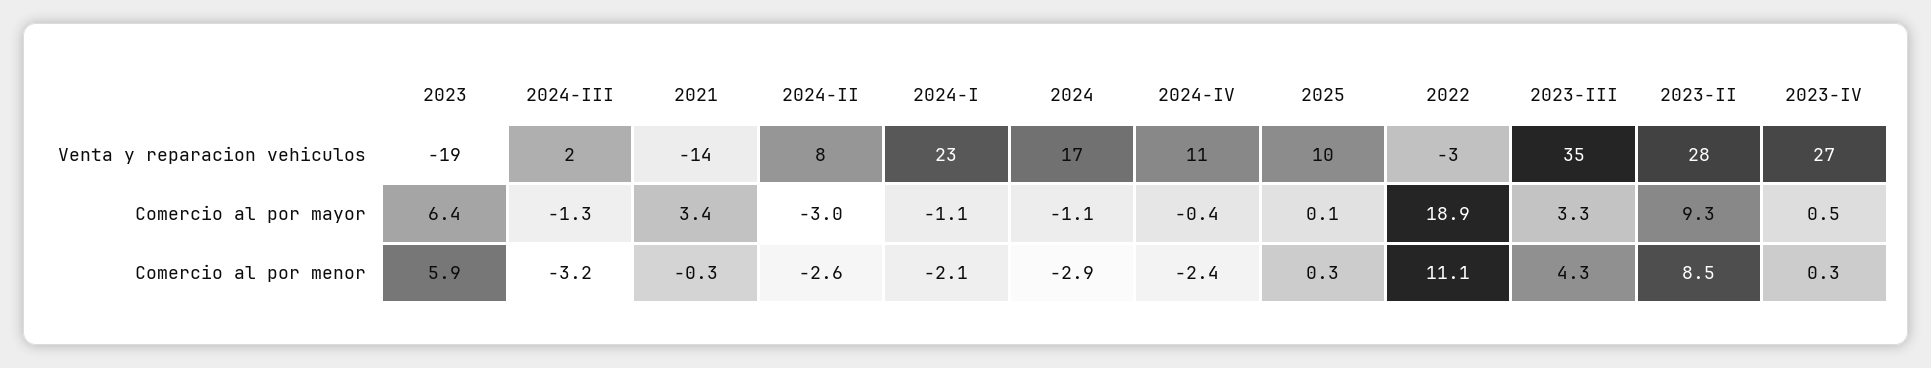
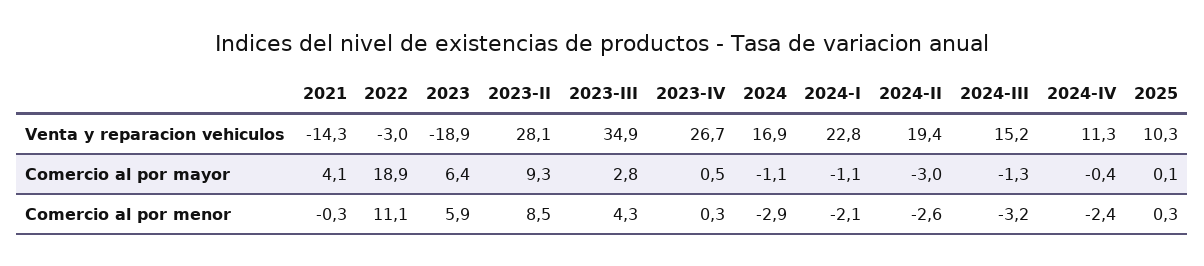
  {
    "2023": {
      "Venta y reparacion vehiculos": -18.9,
      "Comercio al por mayor": 6.4,
      "Comercio al por menor": 5.9
    },
    "2024-III": {
-     "Venta y reparacion vehiculos": 2,
+     "Venta y reparacion vehiculos": 15.2,
      "Comercio al por mayor": -1.3,
      "Comercio al por menor": -3.2
    },
    "2021": {
      "Venta y reparacion vehiculos": -14.3,
-     "Comercio al por mayor": 3.4,
+     "Comercio al por mayor": 4.1,
      "Comercio al por menor": -0.3
    },
    "2024-II": {
-     "Venta y reparacion vehiculos": 8,
+     "Venta y reparacion vehiculos": 19.4,
      "Comercio al por mayor": -3,
      "Comercio al por menor": -2.6
    },
    "2024-I": {
      "Venta y reparacion vehiculos": 22.8,
      "Comercio al por mayor": -1.1,
      "Comercio al por menor": -2.1
    },
    "2024": {
      "Venta y reparacion vehiculos": 16.9,
      "Comercio al por mayor": -1.1,
      "Comercio al por menor": -2.9
    },
    "2024-IV": {
      "Venta y reparacion vehiculos": 11.3,
      "Comercio al por mayor": -0.4,
      "Comercio al por menor": -2.4
    },
    "2025": {
      "Venta y reparacion vehiculos": 10.3,
      "Comercio al por mayor": 0.1,
      "Comercio al por menor": 0.3
    },
    "2022": {
      "Venta y reparacion vehiculos": -3,
      "Comercio al por mayor": 18.9,
      "Comercio al por menor": 11.1
    },
    "2023-III": {
      "Venta y reparacion vehiculos": 34.9,
-     "Comercio al por mayor": 3.3,
+     "Comercio al por mayor": 2.8,
      "Comercio al por menor": 4.3
    },
    "2023-II": {
      "Venta y reparacion vehiculos": 28.1,
      "Comercio al por mayor": 9.3,
      "Comercio al por menor": 8.5
    },
    "2023-IV": {
      "Venta y reparacion vehiculos": 26.7,
      "Comercio al por mayor": 0.5,
      "Comercio al por menor": 0.3
    }
  }

